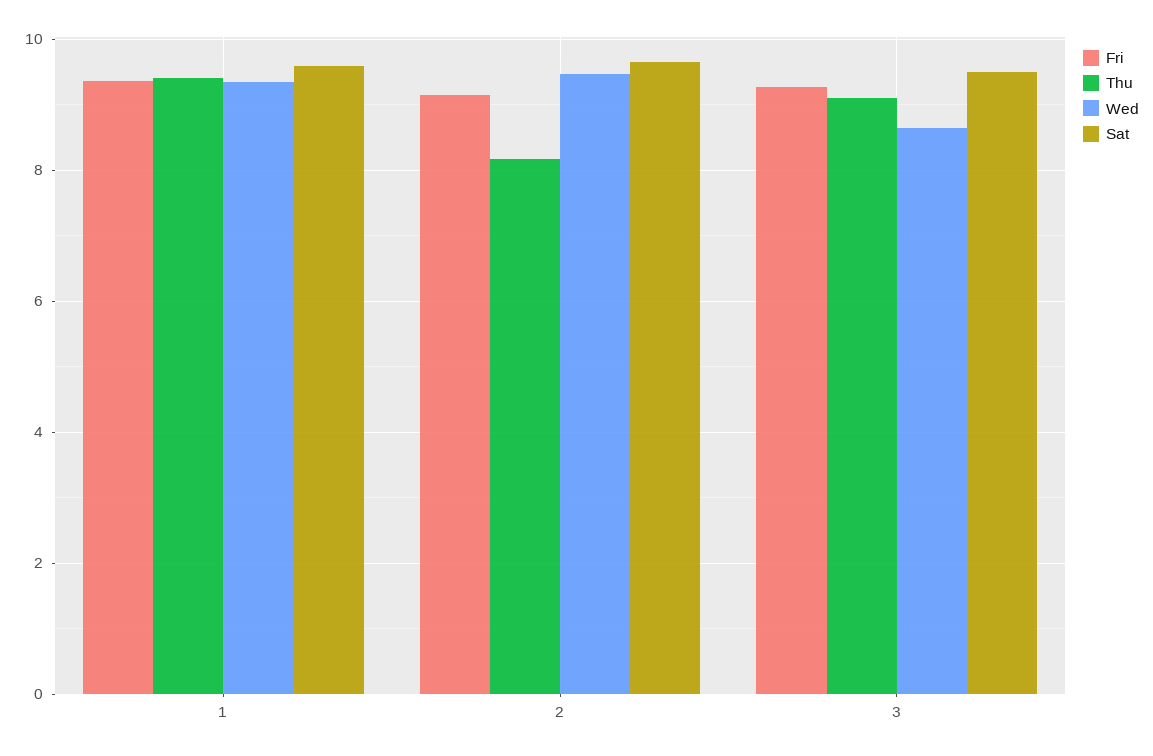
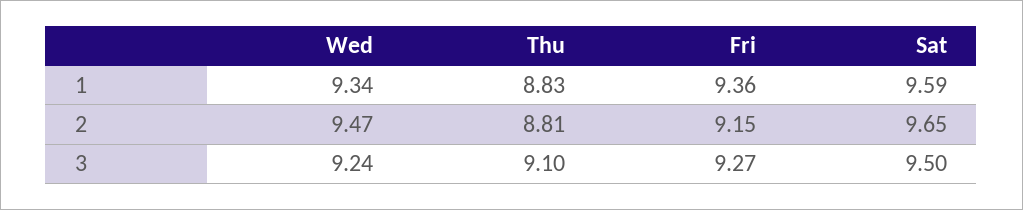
  {
    "Fri": {
      "1": 9.36,
      "2": 9.15,
      "3": 9.27
    },
    "Thu": {
-     "1": 9.4,
+     "1": 8.83,
-     "2": 8.2,
+     "2": 8.81,
      "3": 9.1
    },
    "Wed": {
      "1": 9.34,
      "2": 9.47,
-     "3": 8.6
+     "3": 9.24
    },
    "Sat": {
      "1": 9.59,
      "2": 9.65,
      "3": 9.5
    }
  }

